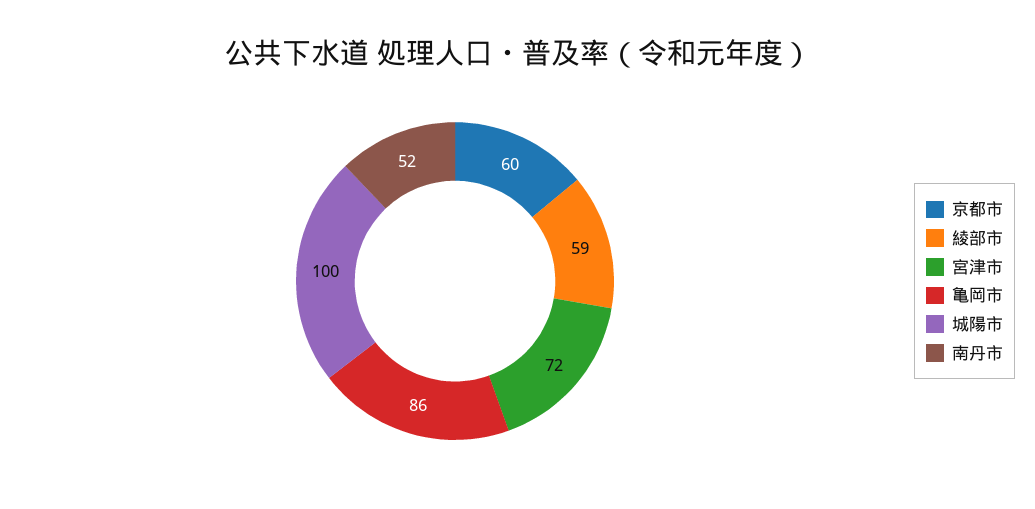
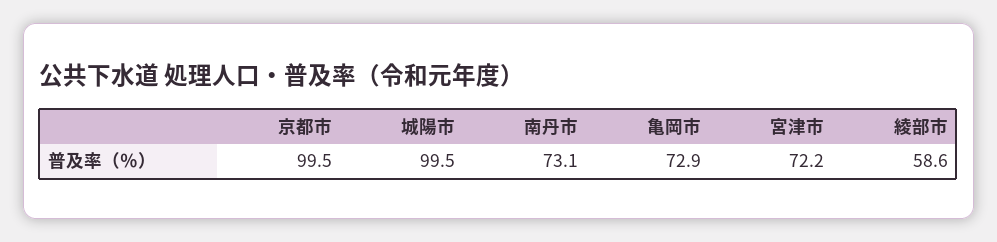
  {
-   "京都市": 60,
+   "京都市": 99.5,
    "綾部市": 58.6,
    "宮津市": 72.2,
-   "亀岡市": 86,
+   "亀岡市": 72.9,
    "城陽市": 99.5,
-   "南丹市": 52
+   "南丹市": 73.1
  }

